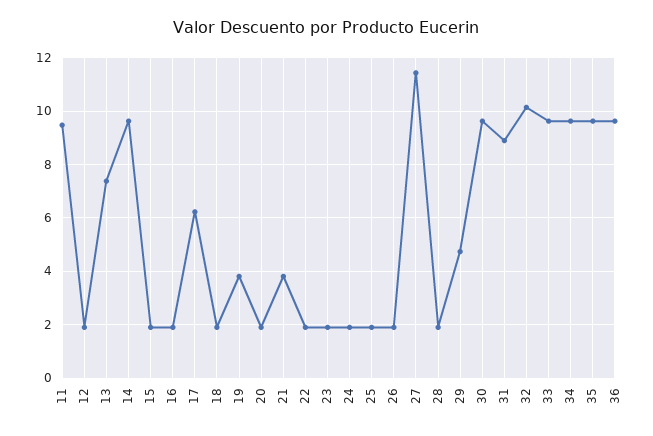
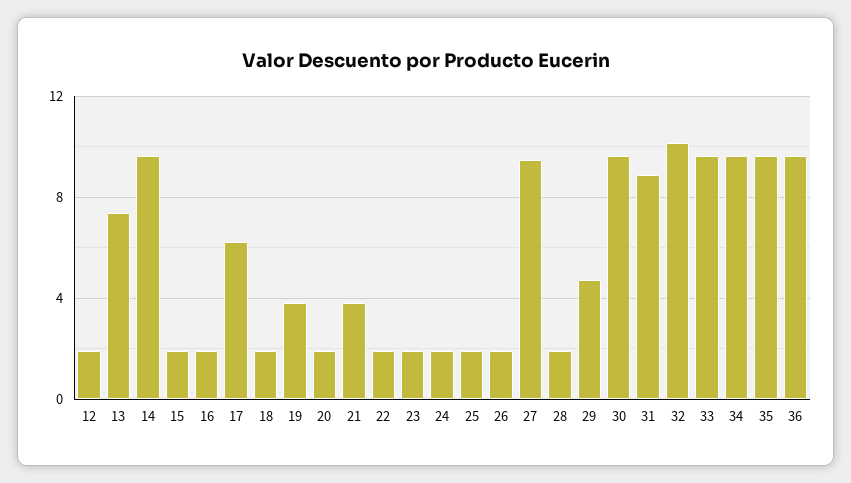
  {
-   "11": 9.5,
    "12": 2,
    "13": 7.5,
    "14": 9.75,
    "15": 2,
    "16": 2,
    "17": 6.25,
    "18": 2,
    "19": 3.75,
    "20": 2,
    "21": 3.75,
    "22": 2,
    "23": 2,
    "24": 2,
    "25": 2,
    "26": 2,
-   "27": 11.5,
+   "27": 9.5,
    "28": 2,
    "29": 4.75,
    "30": 9.75,
    "31": 9,
    "32": 10.25,
    "33": 9.75,
    "34": 9.75,
    "35": 9.75,
    "36": 9.75
  }

